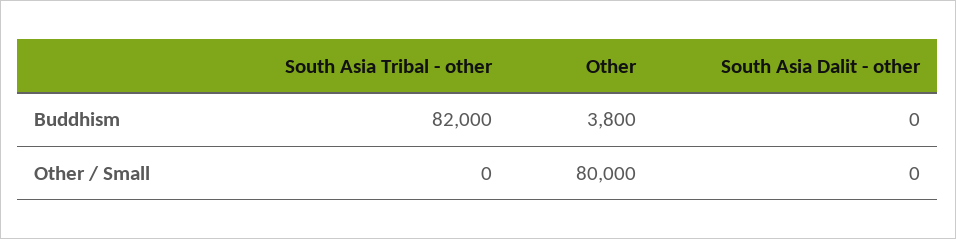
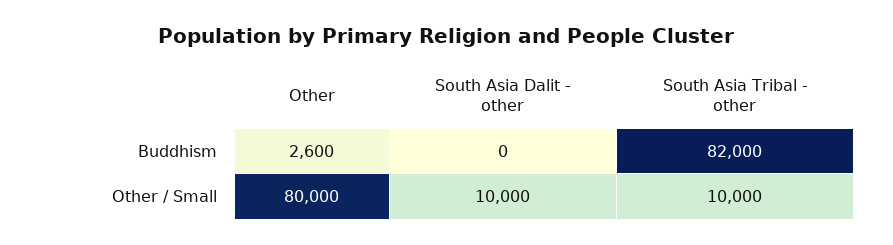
  {
    "South Asia Tribal - other": {
      "Buddhism": 82000,
-     "Other / Small": 0
+     "Other / Small": 10000
    },
    "Other": {
-     "Buddhism": 3800,
+     "Buddhism": 2600,
      "Other / Small": 80000
    },
    "South Asia Dalit - other": {
      "Buddhism": 0,
-     "Other / Small": 0
+     "Other / Small": 10000
    }
  }

